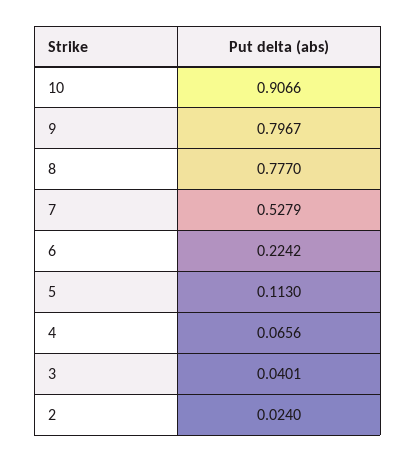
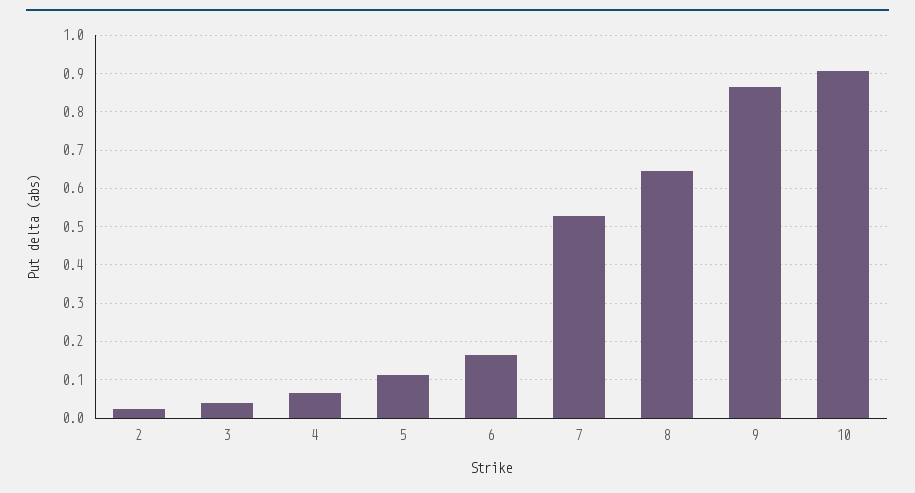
  {
    "10": 0.9066,
-   "9": 0.7967,
+   "9": 0.86,
-   "8": 0.777,
+   "8": 0.64,
    "7": 0.5279,
-   "6": 0.2242,
+   "6": 0.16,
    "5": 0.113,
    "4": 0.0656,
    "3": 0.0401,
    "2": 0.024
  }

